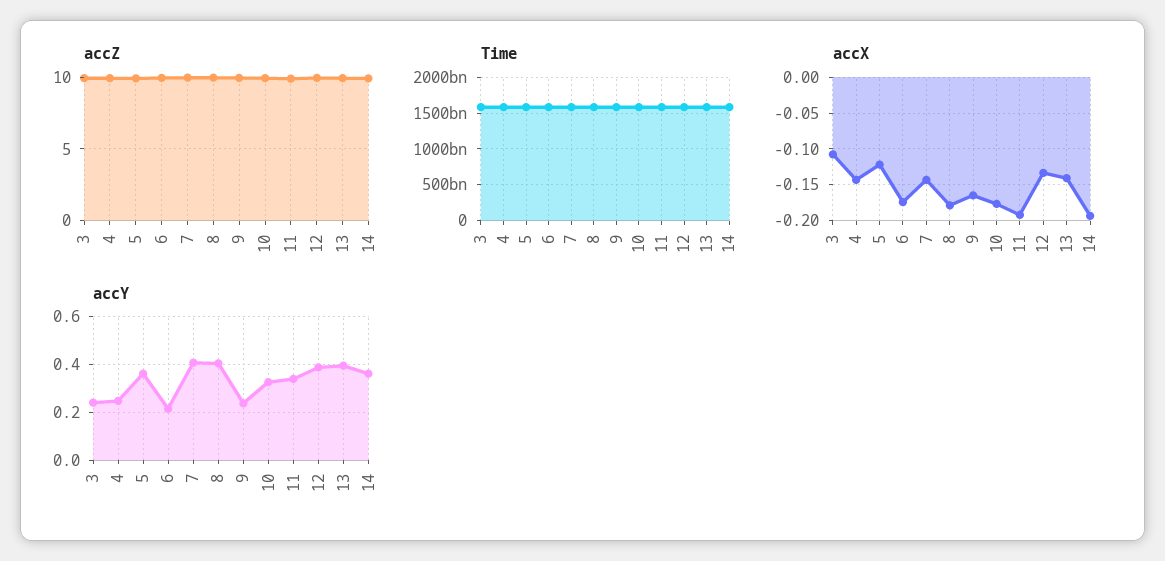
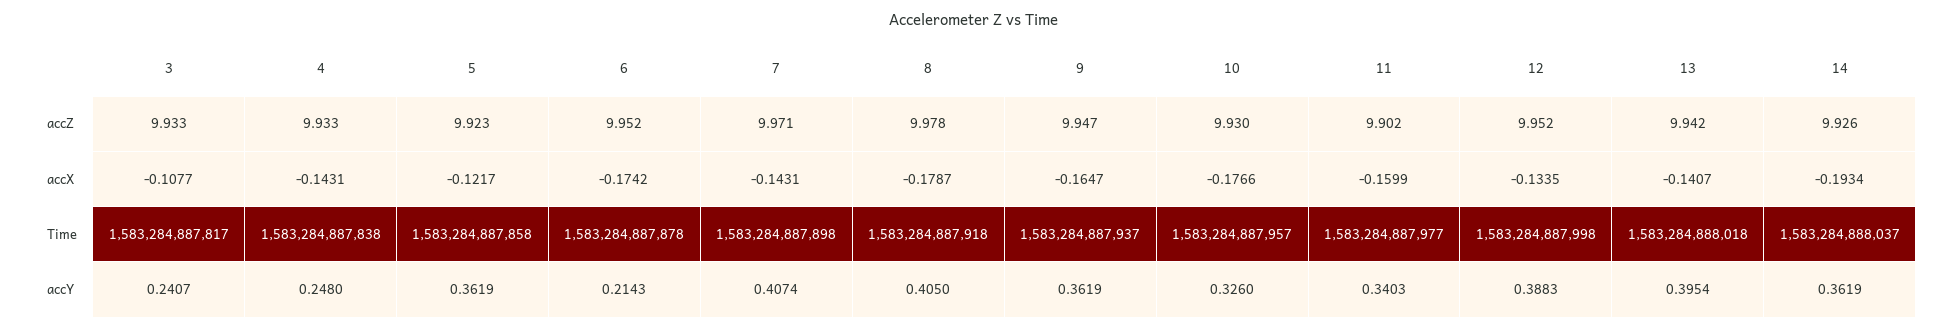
  {
    "accZ": {
      "3": 9.933,
      "4": 9.933,
      "5": 9.923,
      "6": 9.952,
      "7": 9.971,
      "8": 9.978,
      "9": 9.947,
      "10": 9.93,
      "11": 9.902,
      "12": 9.952,
      "13": 9.942,
      "14": 9.926
    },
    "Time": {
      "3": 1583284887817,
      "4": 1583284887838,
      "5": 1583284887858,
      "6": 1583284887878,
      "7": 1583284887898,
      "8": 1583284887918,
      "9": 1583284887937,
      "10": 1583284887957,
      "11": 1583284887977,
      "12": 1583284887998,
      "13": 1583284888018,
      "14": 1583284888037
    },
    "accX": {
      "3": -0.1077,
      "4": -0.1431,
      "5": -0.1217,
      "6": -0.1742,
      "7": -0.1431,
      "8": -0.1787,
      "9": -0.1647,
      "10": -0.1766,
-     "11": -0.19,
+     "11": -0.1599,
      "12": -0.1335,
      "13": -0.1407,
      "14": -0.1934
    },
    "accY": {
      "3": 0.2407,
      "4": 0.248,
      "5": 0.3619,
      "6": 0.2143,
      "7": 0.4074,
      "8": 0.405,
-     "9": 0.25,
+     "9": 0.3619,
      "10": 0.326,
      "11": 0.3403,
      "12": 0.3883,
      "13": 0.3954,
      "14": 0.3619
    }
  }

